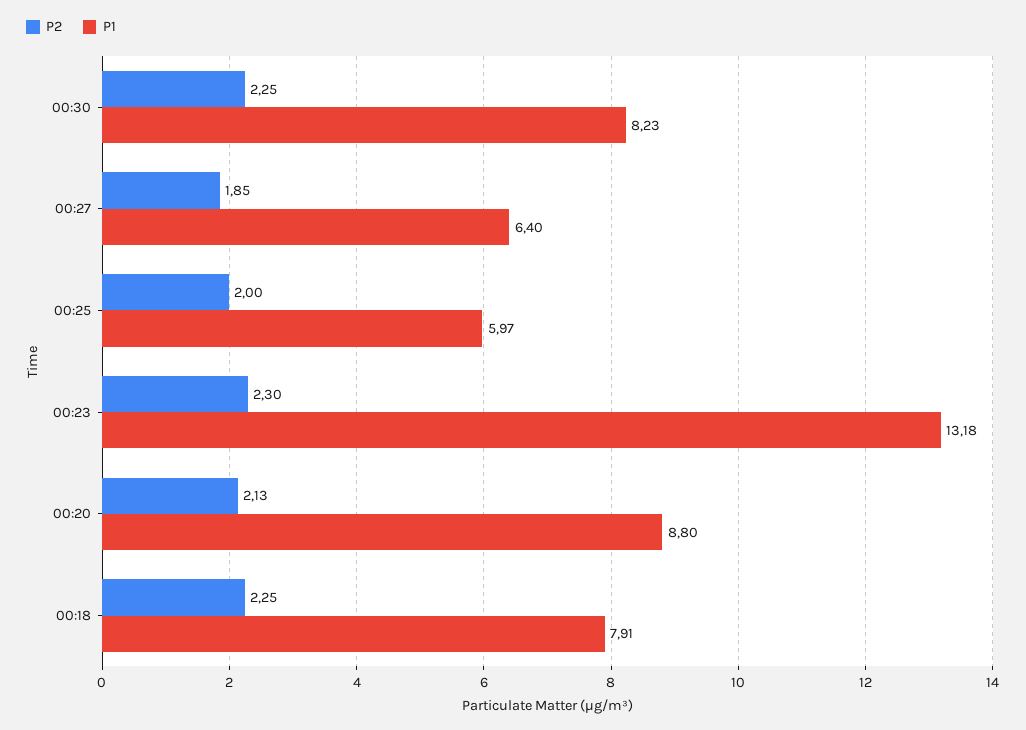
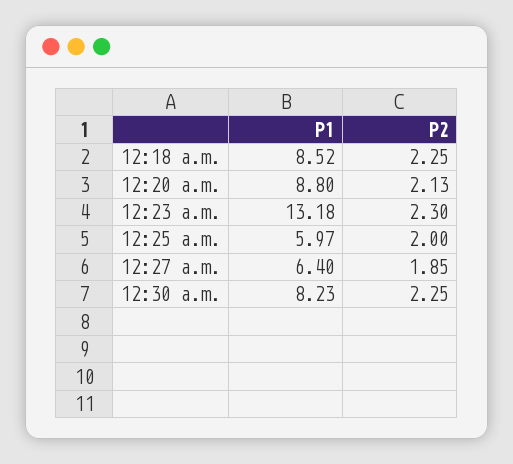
  {
    "P2": {
      "00:30": 2.25,
      "00:27": 1.85,
      "00:25": 2,
      "00:23": 2.3,
      "00:20": 2.13,
      "00:18": 2.25
    },
    "P1": {
      "00:30": 8.23,
      "00:27": 6.4,
      "00:25": 5.97,
      "00:23": 13.18,
      "00:20": 8.8,
-     "00:18": 7.91
+     "00:18": 8.52
    }
  }

